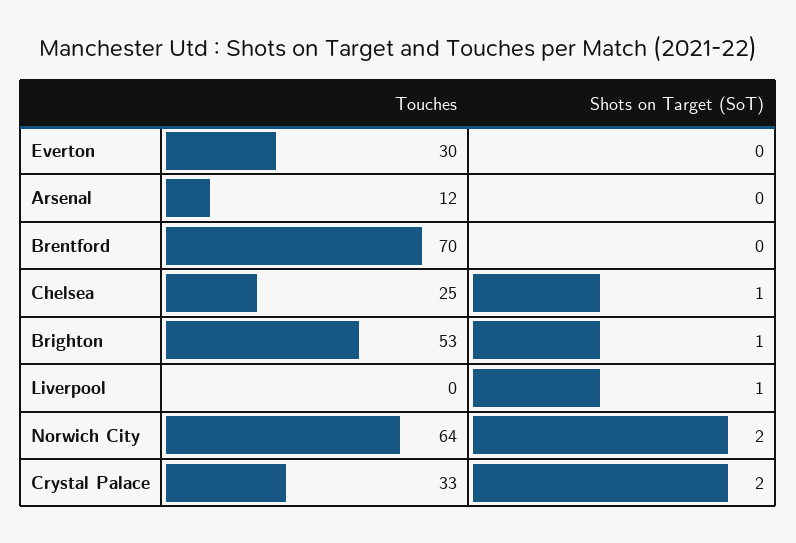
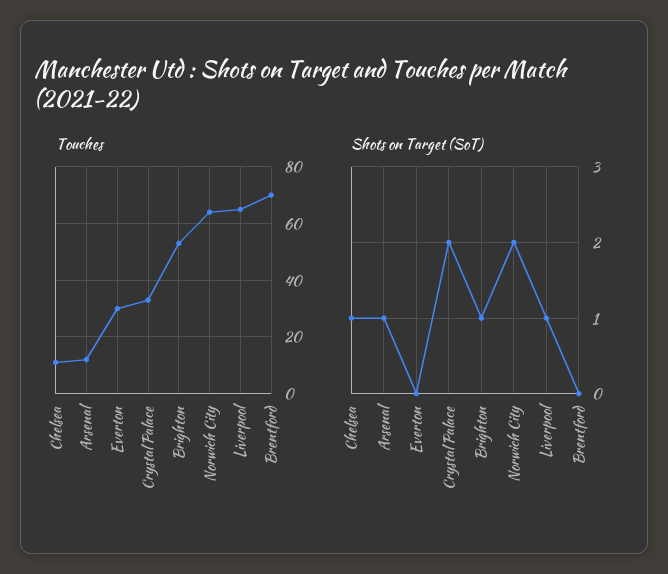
  {
    "Touches": {
      "Everton": 30,
      "Arsenal": 12,
      "Brentford": 70,
-     "Chelsea": 25,
+     "Chelsea": 10,
      "Brighton": 53,
-     "Liverpool": 0,
+     "Liverpool": 65,
      "Norwich City": 64,
      "Crystal Palace": 33
    },
    "Shots on Target (SoT)": {
      "Everton": 0,
-     "Arsenal": 0,
+     "Arsenal": 1,
      "Brentford": 0,
      "Chelsea": 1,
      "Brighton": 1,
      "Liverpool": 1,
      "Norwich City": 2,
      "Crystal Palace": 2
    }
  }

